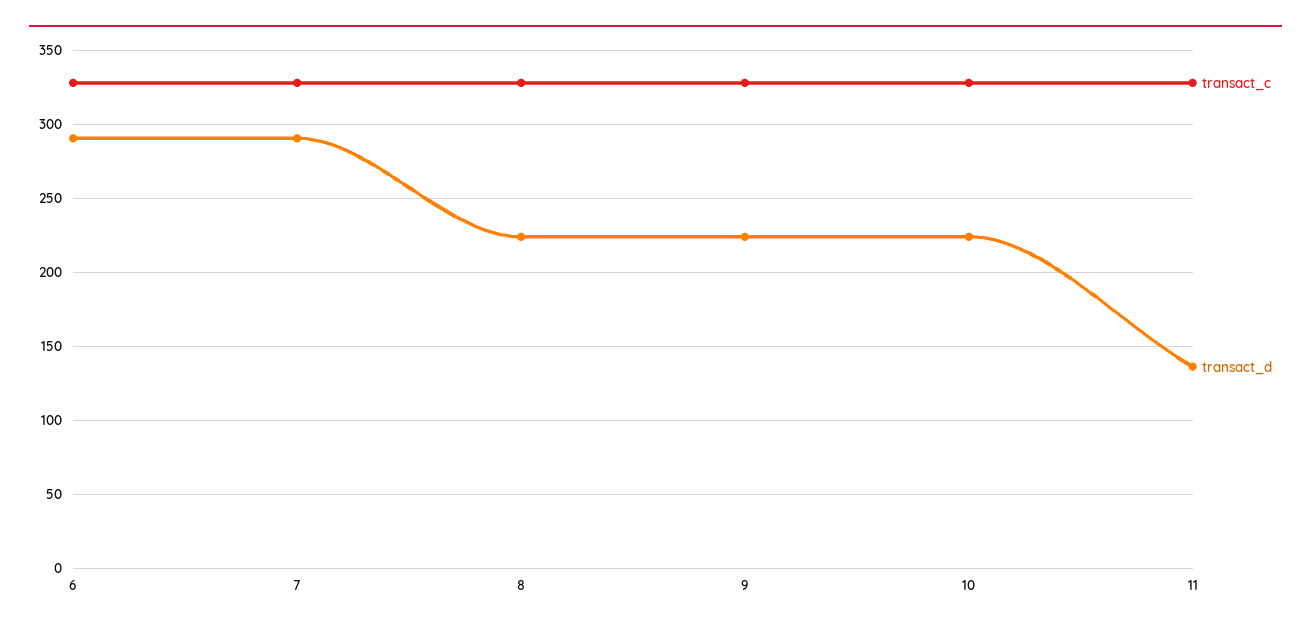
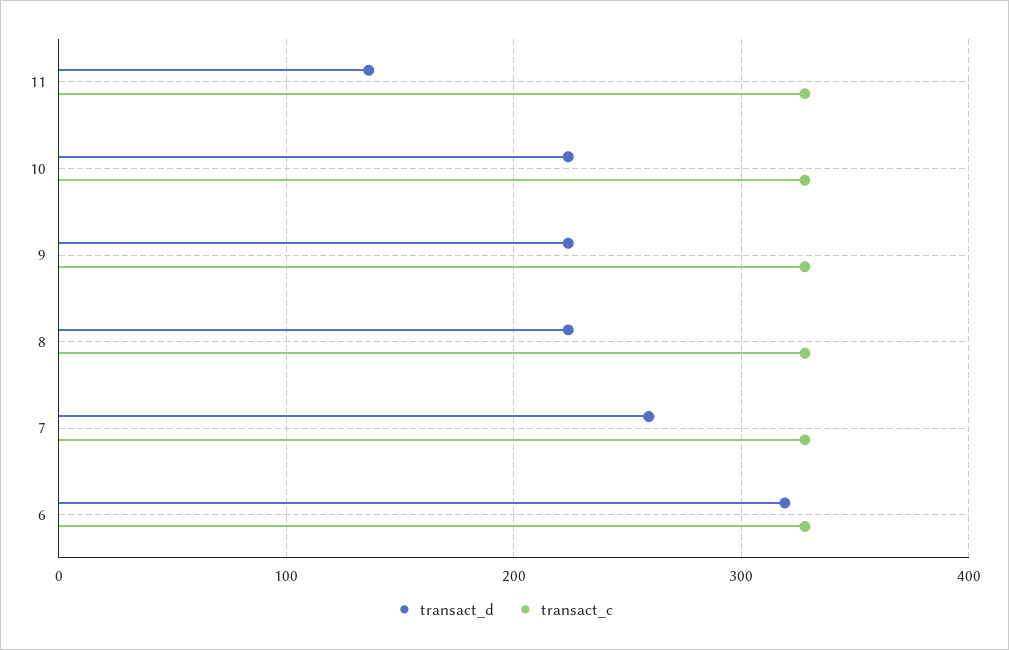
  {
    "transact_c": {
      "6": 330,
      "7": 330,
      "8": 330,
      "9": 330,
      "10": 330,
      "11": 330
    },
    "transact_d": {
-     "6": 290,
+     "6": 320,
-     "7": 290,
+     "7": 260,
      "8": 225,
      "9": 225,
      "10": 225,
      "11": 135
    }
  }

